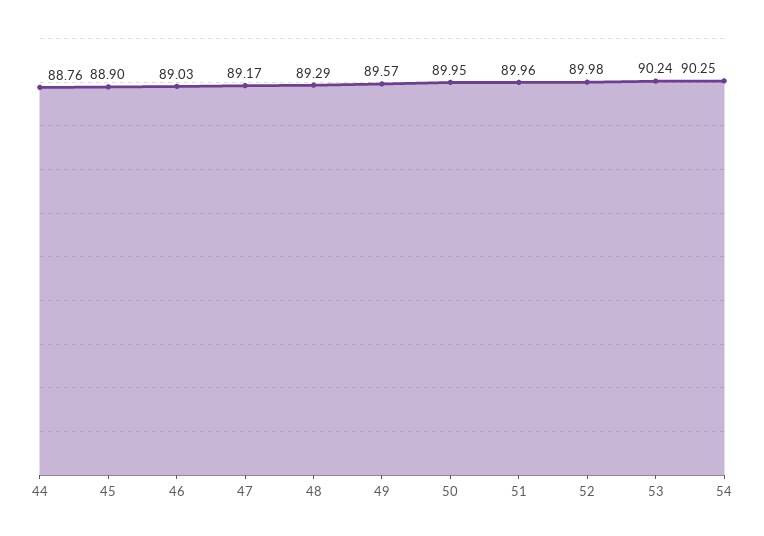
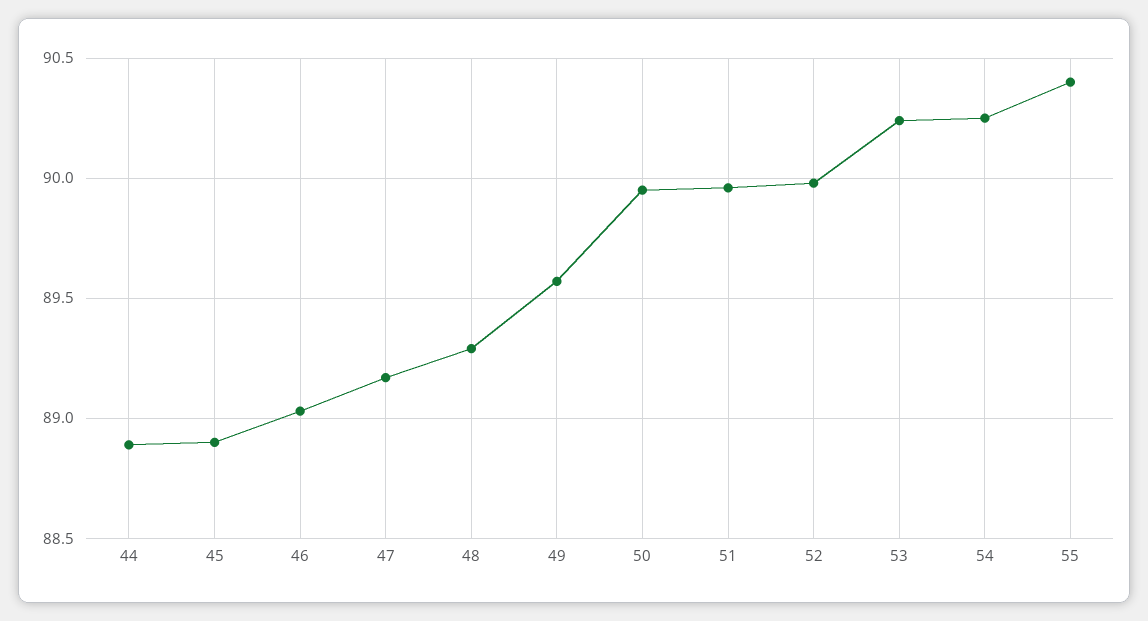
  {
-   "44": 88.76,
+   "44": 88.9,
    "45": 88.9,
    "46": 89.03,
    "47": 89.17,
    "48": 89.29,
    "49": 89.57,
    "50": 89.95,
    "51": 89.96,
    "52": 89.98,
    "53": 90.24,
-   "54": 90.25
+   "54": 90.25,
+   "55": 90.4
  }

